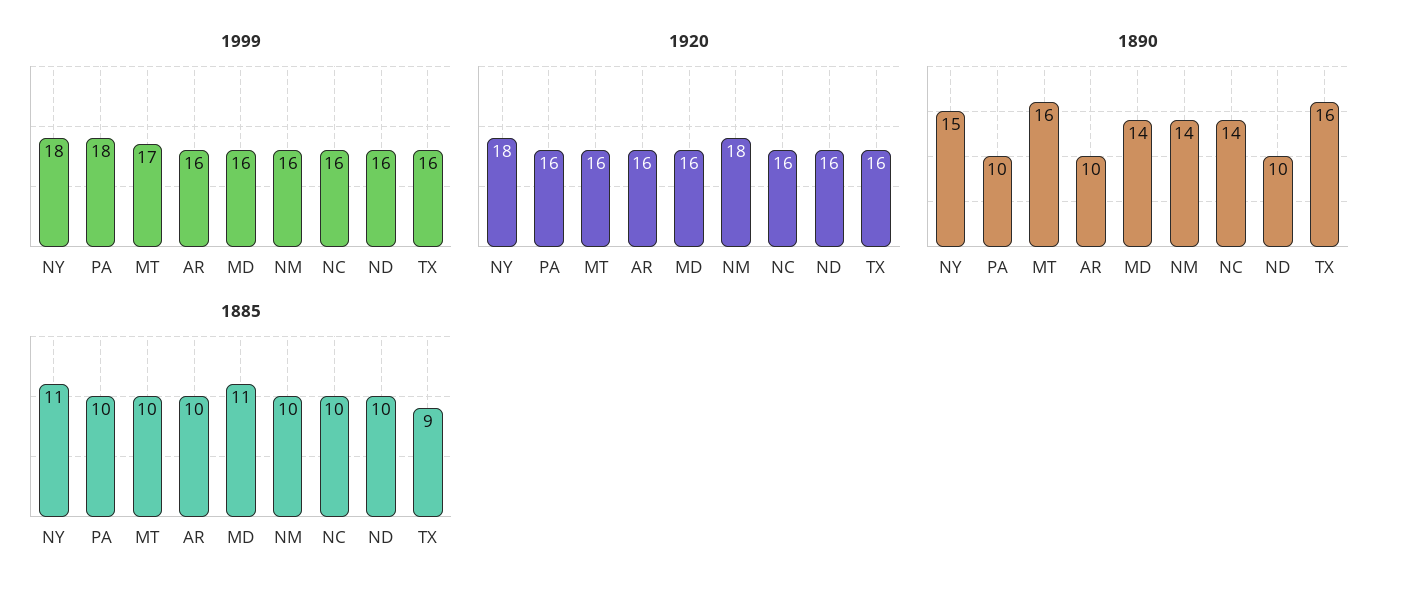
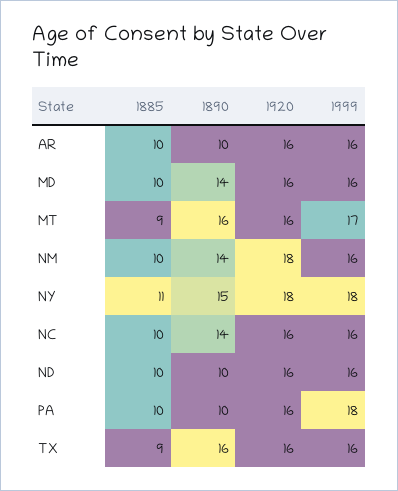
  {
    "1999": {
      "NY": 18,
      "PA": 18,
      "MT": 17,
      "AR": 16,
      "MD": 16,
      "NM": 16,
      "NC": 16,
      "ND": 16,
      "TX": 16
    },
    "1920": {
      "NY": 18,
      "PA": 16,
      "MT": 16,
      "AR": 16,
      "MD": 16,
      "NM": 18,
      "NC": 16,
      "ND": 16,
      "TX": 16
    },
    "1890": {
      "NY": 15,
      "PA": 10,
      "MT": 16,
      "AR": 10,
      "MD": 14,
      "NM": 14,
      "NC": 14,
      "ND": 10,
      "TX": 16
    },
    "1885": {
      "NY": 11,
      "PA": 10,
-     "MT": 10,
+     "MT": 9,
      "AR": 10,
-     "MD": 11,
+     "MD": 10,
      "NM": 10,
      "NC": 10,
      "ND": 10,
      "TX": 9
    }
  }

